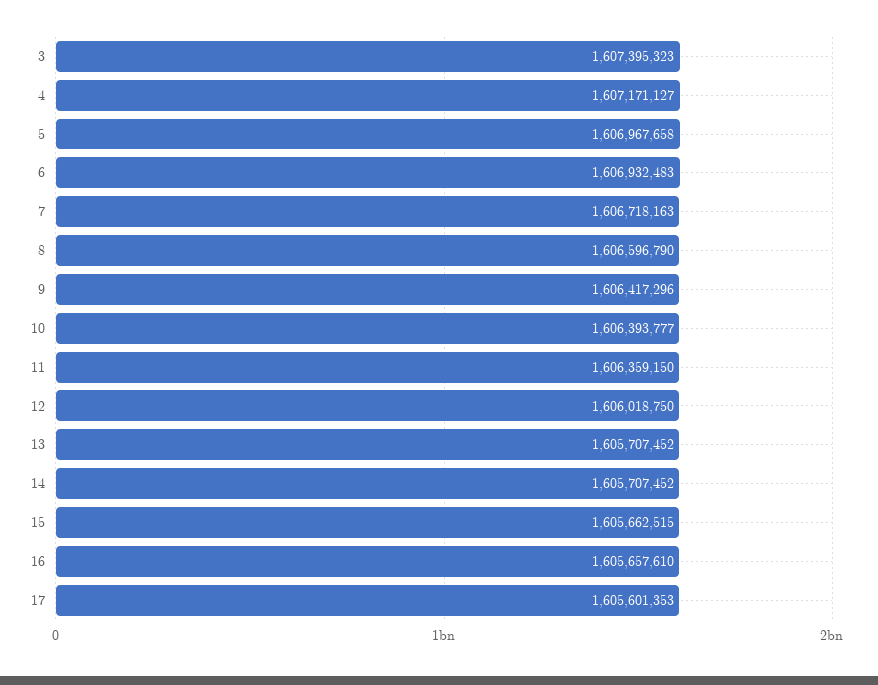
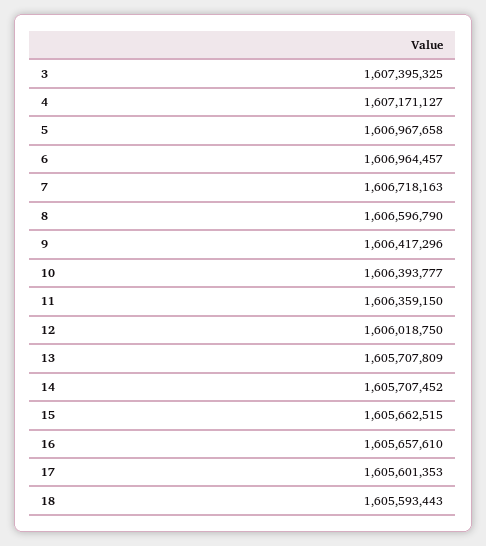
  {
-   "3": 1607395323,
+   "3": 1607395325,
    "4": 1607171127,
    "5": 1606967658,
-   "6": 1606932483,
+   "6": 1606964457,
    "7": 1606718163,
    "8": 1606596790,
    "9": 1606417296,
    "10": 1606393777,
    "11": 1606359150,
    "12": 1606018750,
-   "13": 1605707452,
+   "13": 1605707809,
    "14": 1605707452,
    "15": 1605662515,
    "16": 1605657610,
-   "17": 1605601353
+   "17": 1605601353,
+   "18": 1605593443
  }

